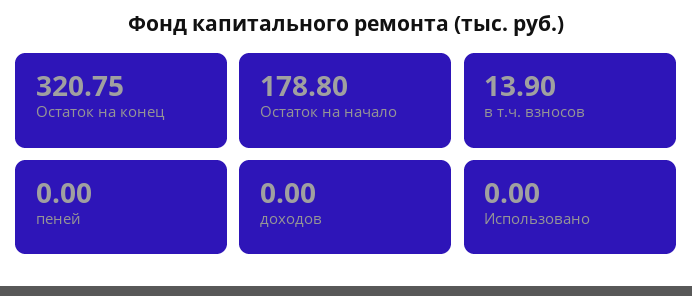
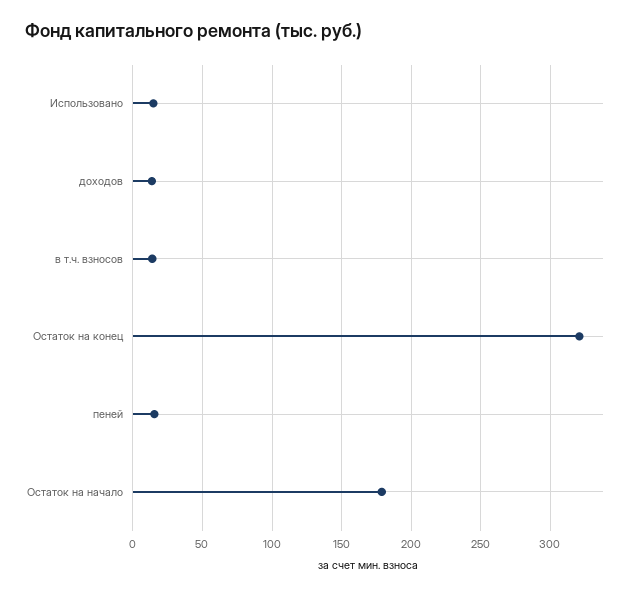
  {
    "Остаток на конец": 320.75,
    "Остаток на начало": 178.8,
    "в т.ч. взносов": 13.9,
-   "пеней": 0,
+   "пеней": 15,
-   "доходов": 0,
+   "доходов": 15,
-   "Использовано": 0
+   "Использовано": 15
  }

